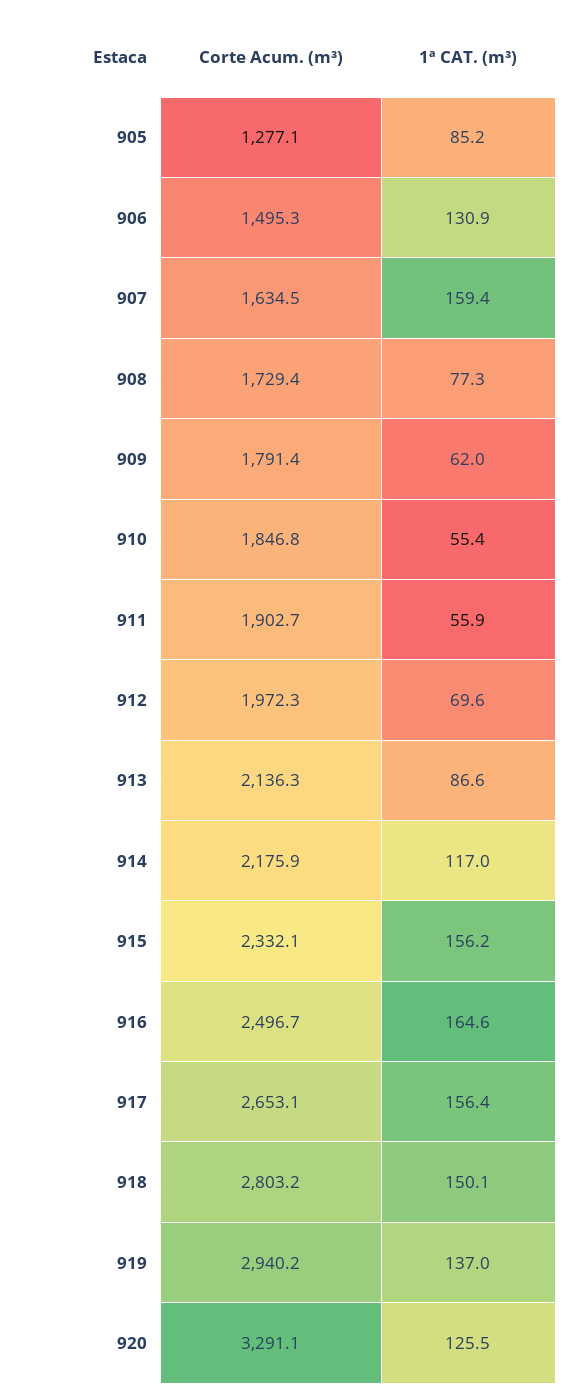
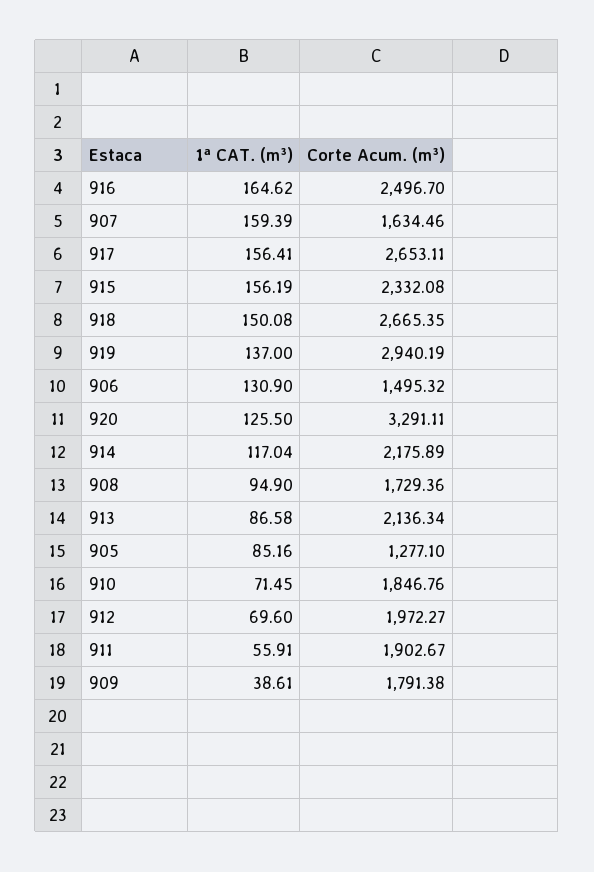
  {
    "Corte Acum. (m³)": {
      "905": 1277.1,
      "906": 1495.32,
      "907": 1634.46,
      "908": 1729.36,
      "909": 1791.38,
      "910": 1846.76,
      "911": 1902.67,
      "912": 1972.27,
      "913": 2136.34,
      "914": 2175.89,
      "915": 2332.08,
      "916": 2496.7,
      "917": 2653.11,
-     "918": 2803.2,
+     "918": 2665.35,
      "919": 2940.19,
      "920": 3291.11
    },
    "1ª CAT. (m³)": {
      "905": 85.16,
      "906": 130.9,
      "907": 159.39,
-     "908": 77.3,
+     "908": 94.9,
-     "909": 62,
+     "909": 38.61,
-     "910": 55.4,
+     "910": 71.45,
      "911": 55.91,
      "912": 69.6,
      "913": 86.58,
      "914": 117.04,
      "915": 156.19,
      "916": 164.62,
      "917": 156.41,
      "918": 150.08,
      "919": 137,
      "920": 125.5
    }
  }

